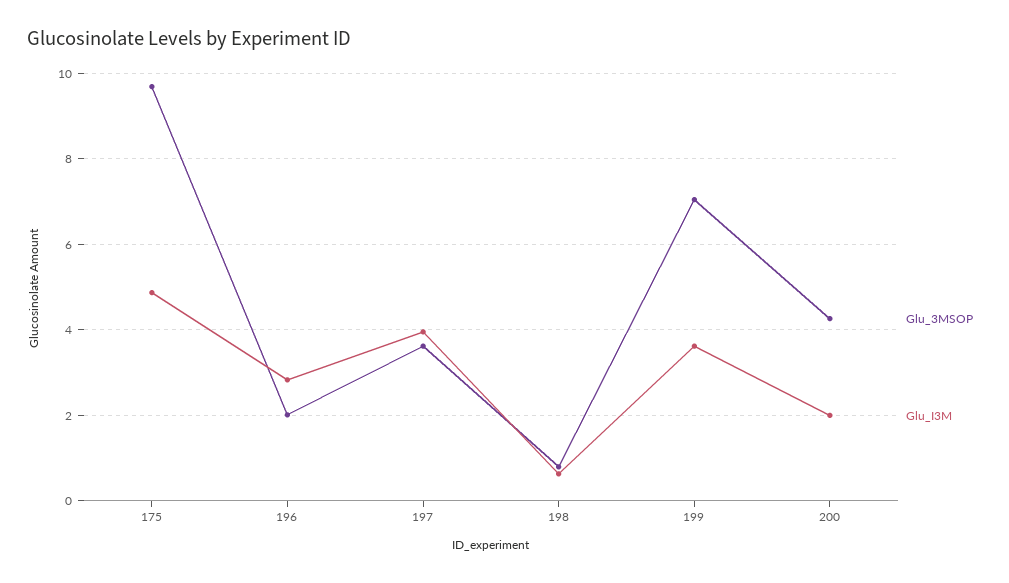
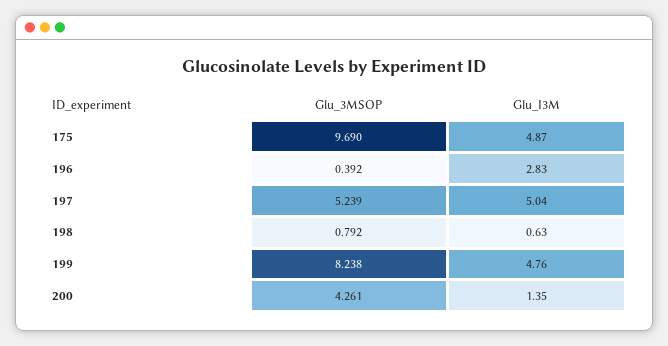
  {
    "Glu_3MSOP": {
      "175": 9.69,
-     "196": 2,
+     "196": 0.392,
-     "197": 3.6,
+     "197": 5.239,
      "198": 0.792,
-     "199": 7,
+     "199": 8.238,
      "200": 4.261
    },
    "Glu_I3M": {
      "175": 4.87,
      "196": 2.83,
-     "197": 4,
+     "197": 5.04,
      "198": 0.63,
-     "199": 3.6,
+     "199": 4.76,
-     "200": 2
+     "200": 1.35
    }
  }

